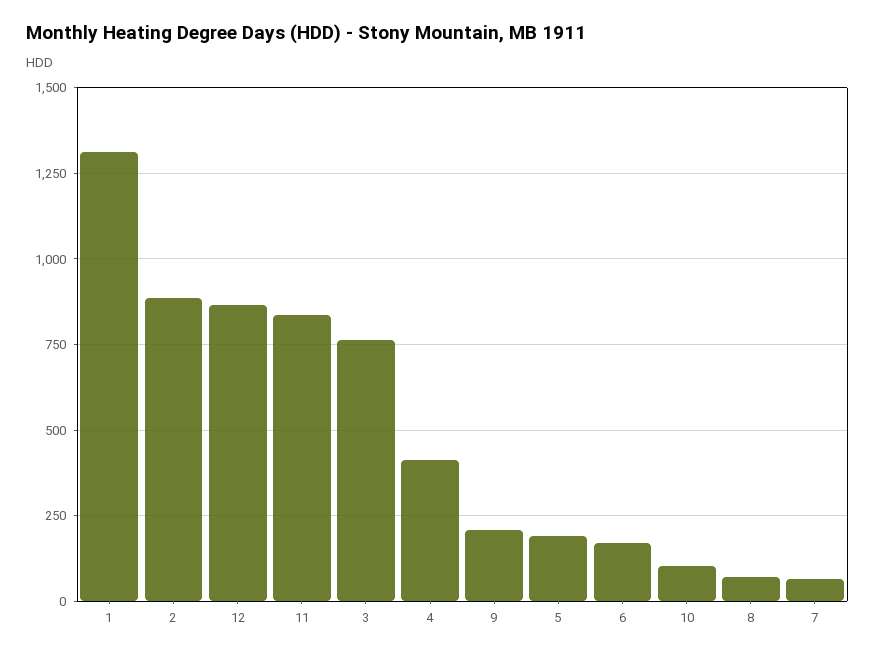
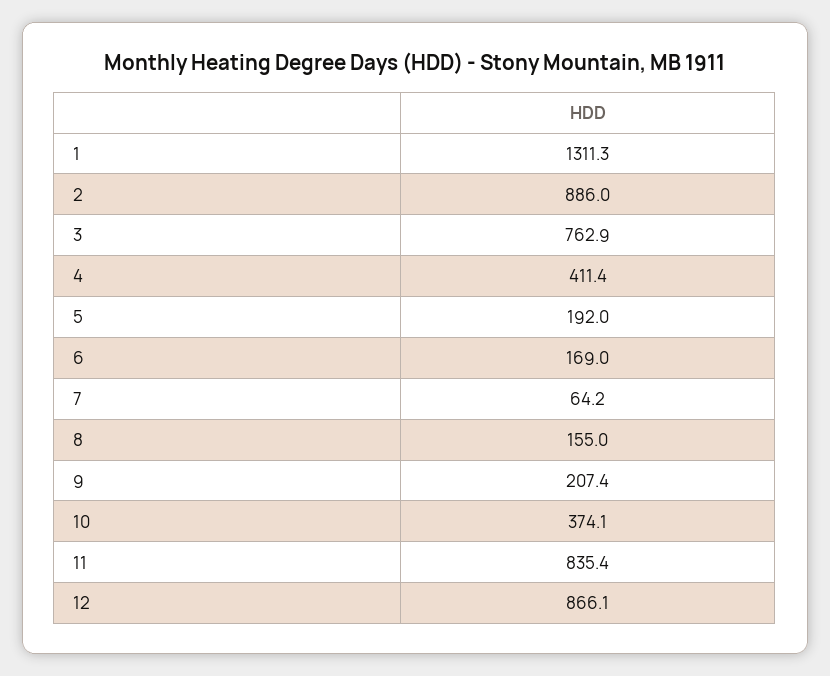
  {
    "1": 1311.3,
    "2": 886,
    "12": 866.1,
    "11": 835.4,
    "3": 762.9,
    "4": 411.4,
    "9": 207.4,
    "5": 192,
    "6": 169,
-   "10": 100,
+   "10": 374.1,
-   "8": 75,
+   "8": 155,
    "7": 64.2
  }

